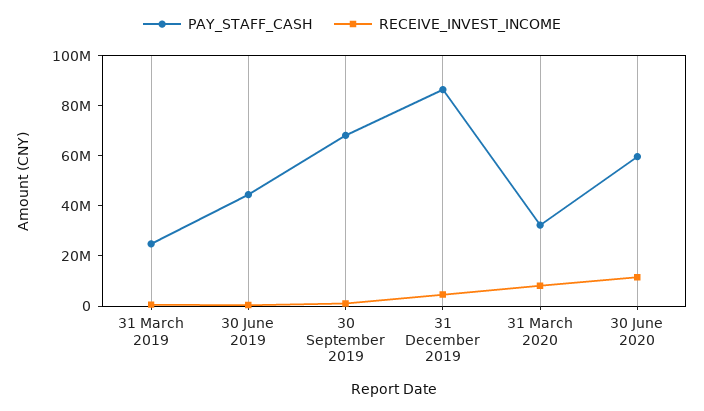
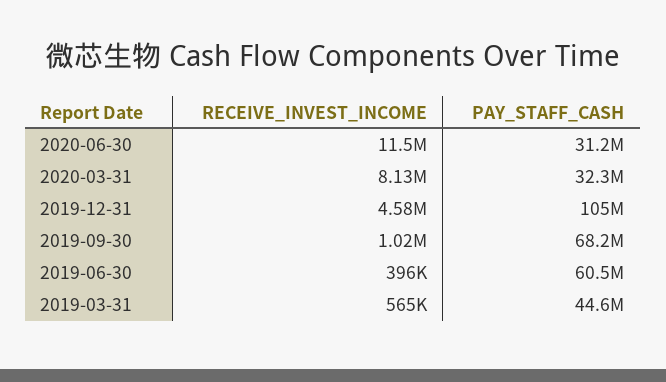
  {
    "PAY_STAFF_CASH": {
-     "31 March 2019": 25000000,
+     "31 March 2019": 44600000,
-     "30 June 2019": 45000000,
+     "30 June 2019": 60500000,
      "30 September 2019": 68200000,
-     "31 December 2019": 85000000,
+     "31 December 2019": 105000000,
      "31 March 2020": 32300000,
-     "30 June 2020": 60000000
+     "30 June 2020": 31200000
    },
    "RECEIVE_INVEST_INCOME": {
      "31 March 2019": 565000,
      "30 June 2019": 396000,
      "30 September 2019": 1020000,
      "31 December 2019": 4580000,
      "31 March 2020": 8130000,
      "30 June 2020": 11500000
    }
  }

